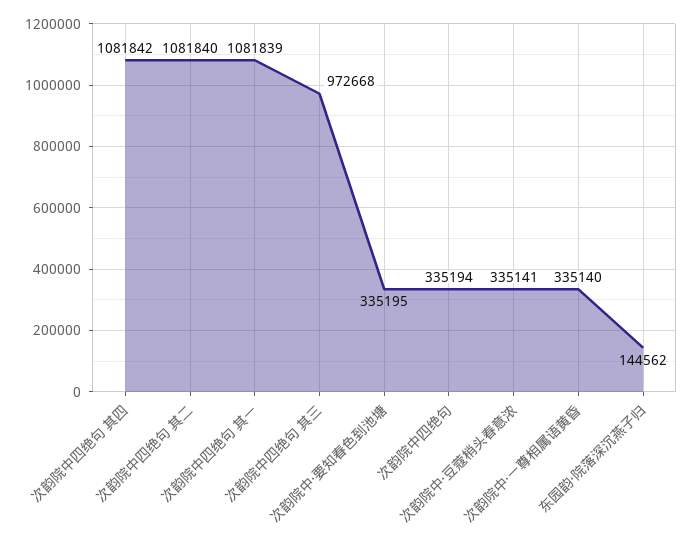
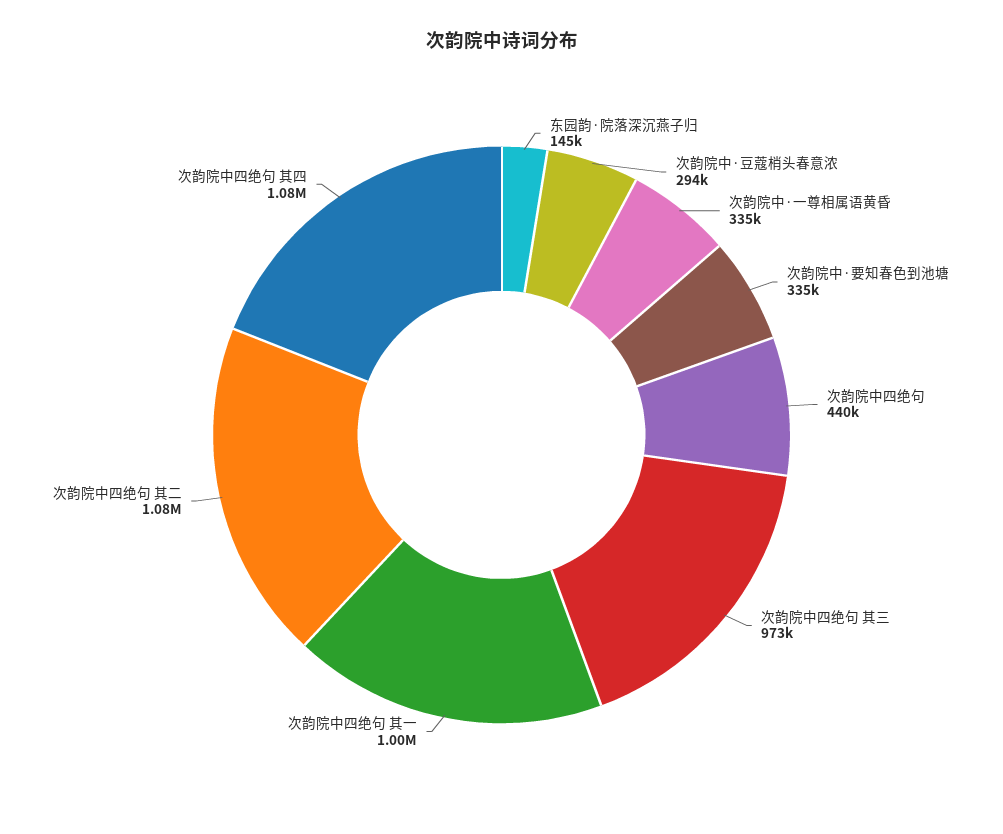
  {
    "次韵院中四绝句 其四": 1081842,
    "次韵院中四绝句 其二": 1081840,
-   "次韵院中四绝句 其一": 1081839,
+   "次韵院中四绝句 其一": 1000000,
    "次韵院中四绝句 其三": 972668,
    "次韵院中·要知春色到池塘": 335195,
-   "次韵院中四绝句": 335194,
+   "次韵院中四绝句": 440000,
-   "次韵院中·豆蔻梢头春意浓": 335141,
+   "次韵院中·豆蔻梢头春意浓": 294000,
    "次韵院中·一尊相属语黄昏": 335140,
    "东园韵·院落深沉燕子归": 144562
  }

